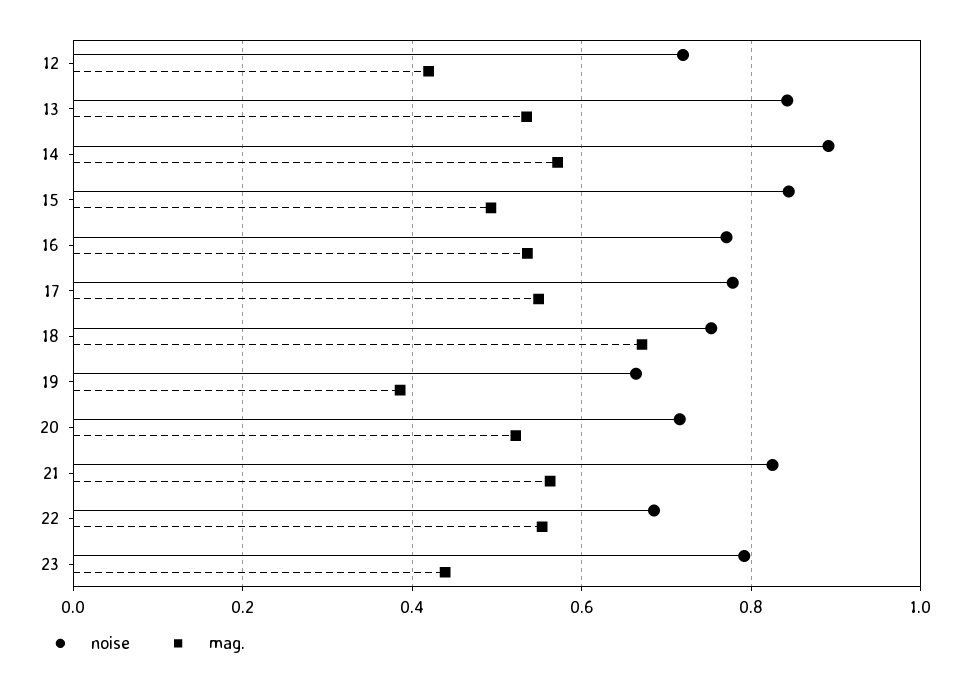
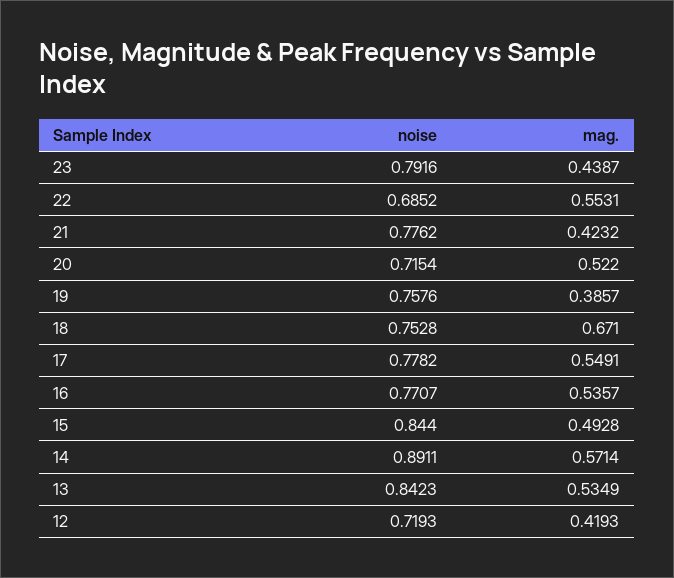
  {
    "noise": {
      "12": 0.7193,
      "13": 0.8423,
      "14": 0.8911,
      "15": 0.844,
      "16": 0.7707,
      "17": 0.7782,
      "18": 0.7528,
-     "19": 0.66,
+     "19": 0.7576,
      "20": 0.7154,
-     "21": 0.82,
+     "21": 0.7762,
      "22": 0.6852,
      "23": 0.7916
    },
    "mag.": {
      "12": 0.4193,
      "13": 0.5349,
      "14": 0.5714,
      "15": 0.4928,
      "16": 0.5357,
      "17": 0.5491,
      "18": 0.671,
      "19": 0.3857,
      "20": 0.522,
-     "21": 0.56,
+     "21": 0.4232,
      "22": 0.5531,
      "23": 0.4387
    }
  }

